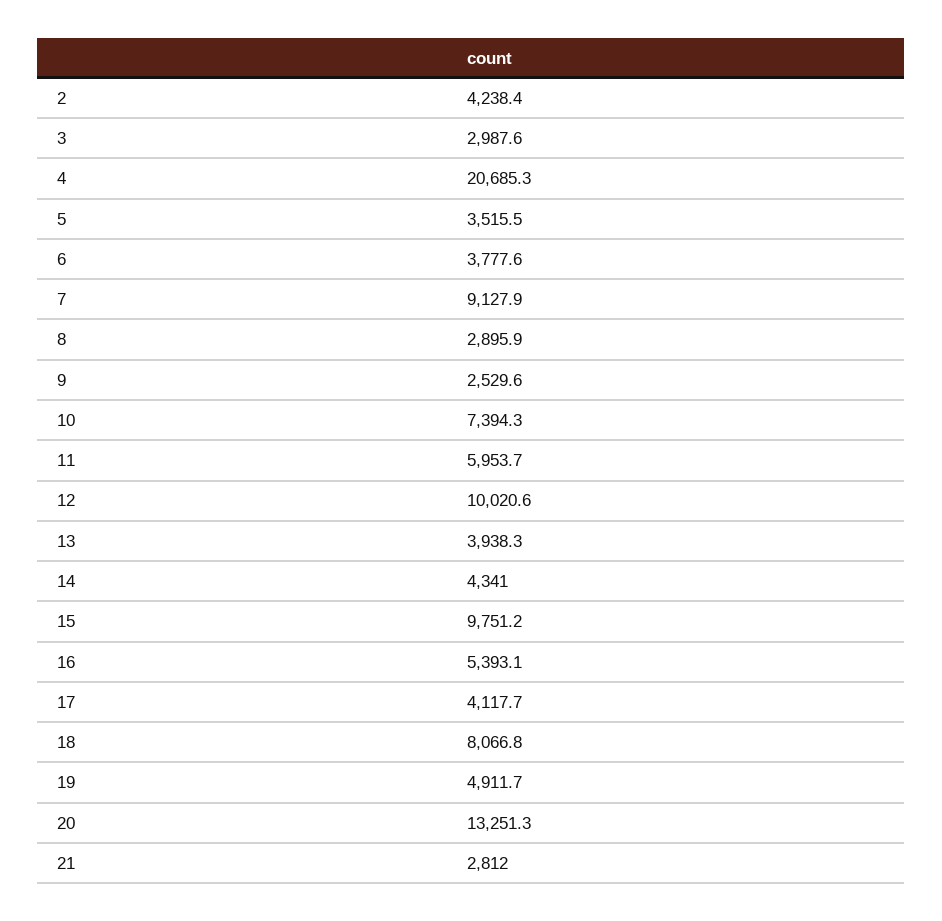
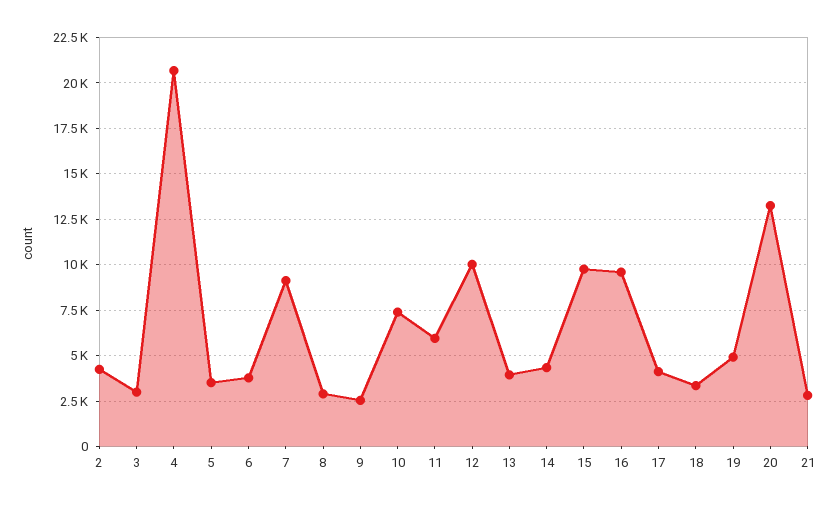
  {
    "2": 4238.4,
    "3": 2987.6,
    "4": 20685.3,
    "5": 3515.5,
    "6": 3777.6,
    "7": 9127.9,
    "8": 2895.9,
    "9": 2529.6,
    "10": 7394.3,
    "11": 5953.7,
    "12": 10020.6,
    "13": 3938.3,
    "14": 4341,
    "15": 9751.2,
-   "16": 5393.1,
+   "16": 9500,
    "17": 4117.7,
-   "18": 8066.8,
+   "18": 3500,
    "19": 4911.7,
    "20": 13251.3,
    "21": 2812
  }

